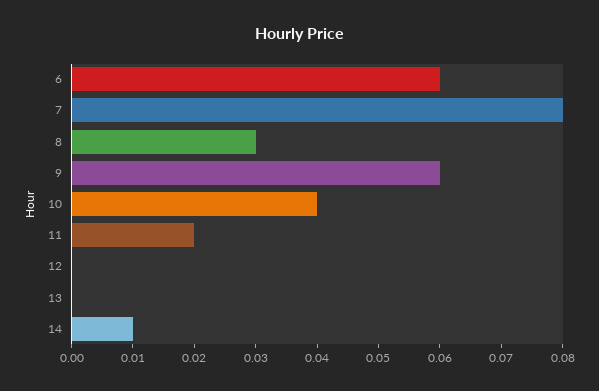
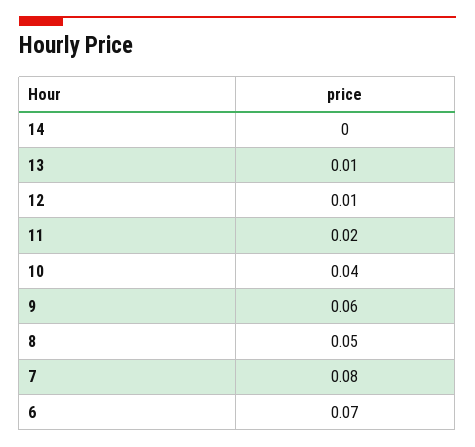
  {
-   "6": 0.06,
+   "6": 0.07,
    "7": 0.08,
-   "8": 0.03,
+   "8": 0.05,
    "9": 0.06,
    "10": 0.04,
    "11": 0.02,
-   "12": 0,
+   "12": 0.01,
-   "13": 0,
+   "13": 0.01,
-   "14": 0.01
+   "14": 0
  }

